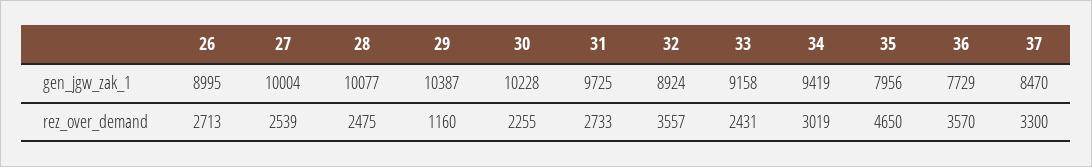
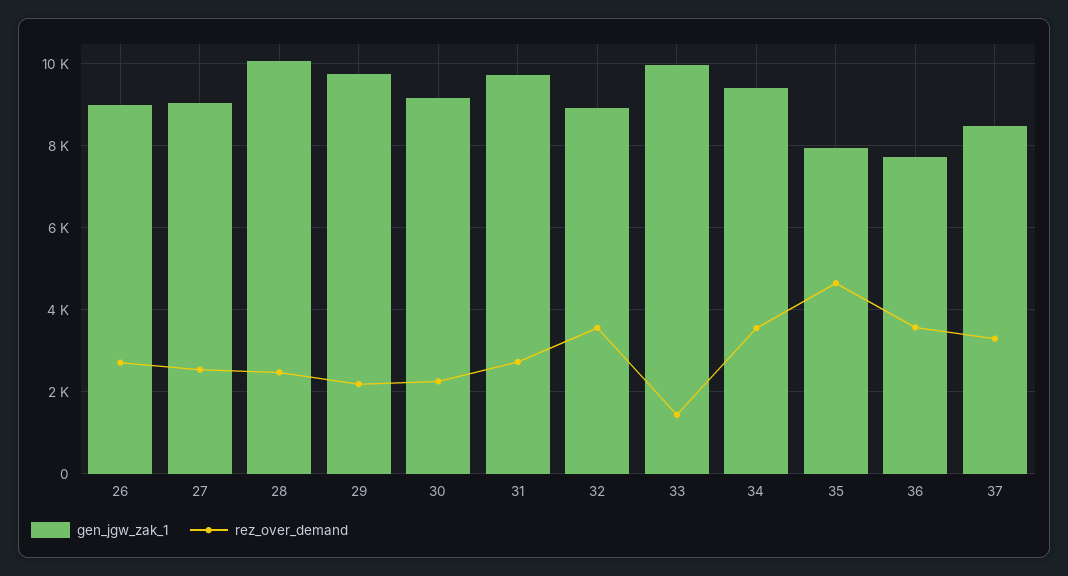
  {
    "gen_jgw_zak_1": {
      "26": 8995,
-     "27": 10004,
+     "27": 9000,
      "28": 10077,
-     "29": 10387,
+     "29": 9800,
-     "30": 10228,
+     "30": 9200,
      "31": 9725,
      "32": 8924,
-     "33": 9158,
+     "33": 10000,
      "34": 9419,
      "35": 7956,
      "36": 7729,
      "37": 8470
    },
    "rez_over_demand": {
      "26": 2713,
      "27": 2539,
      "28": 2475,
-     "29": 1160,
+     "29": 2200,
      "30": 2255,
      "31": 2733,
      "32": 3557,
-     "33": 2431,
+     "33": 1400,
-     "34": 3019,
+     "34": 3600,
      "35": 4650,
      "36": 3570,
      "37": 3300
    }
  }

